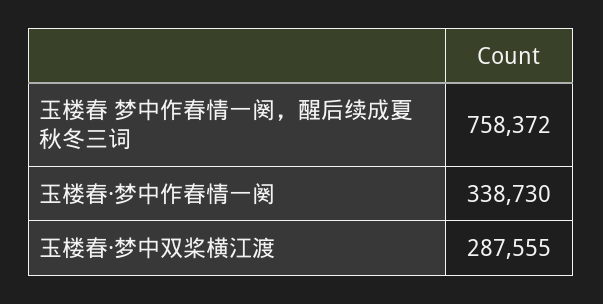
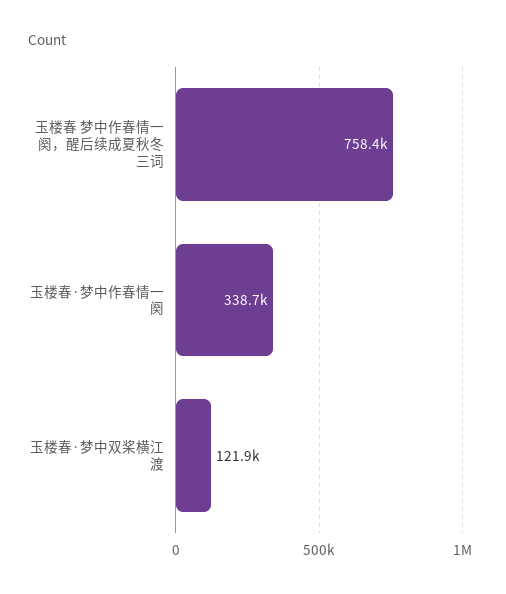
  {
    "玉楼春 梦中作春情一阕，醒后续成夏秋冬三词": 758372,
    "玉楼春·梦中作春情一阕": 338730,
-   "玉楼春·梦中双桨横江渡": 287555
+   "玉楼春·梦中双桨横江渡": 121900
  }

